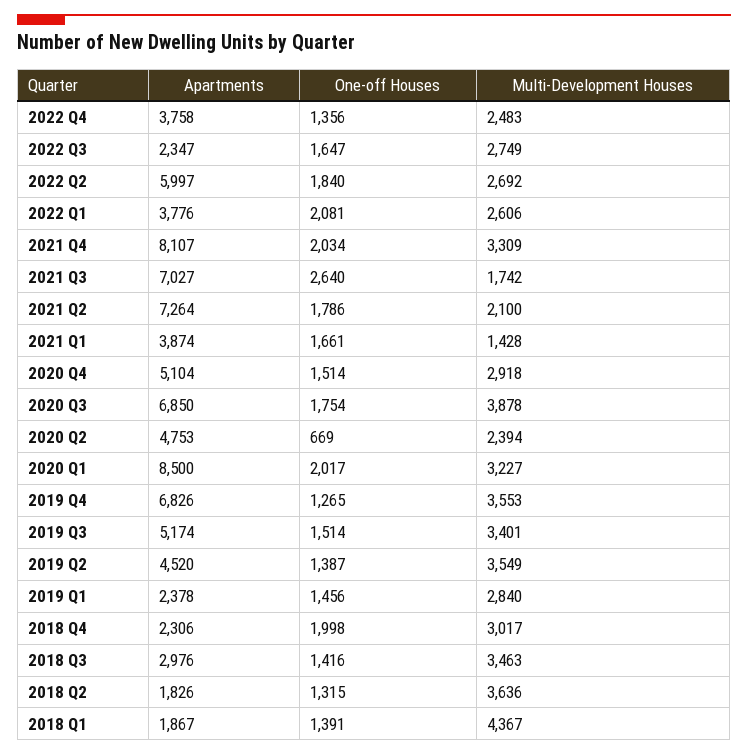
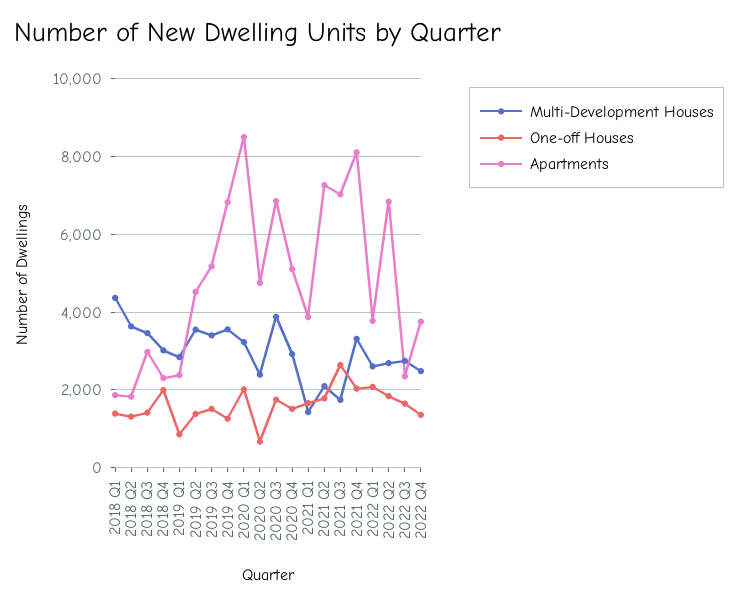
  {
    "Apartments": {
      "2022 Q4": 3758,
      "2022 Q3": 2347,
-     "2022 Q2": 5997,
+     "2022 Q2": 6800,
      "2022 Q1": 3776,
      "2021 Q4": 8107,
      "2021 Q3": 7027,
      "2021 Q2": 7264,
      "2021 Q1": 3874,
      "2020 Q4": 5104,
      "2020 Q3": 6850,
      "2020 Q2": 4753,
      "2020 Q1": 8500,
      "2019 Q4": 6826,
      "2019 Q3": 5174,
      "2019 Q2": 4520,
      "2019 Q1": 2378,
      "2018 Q4": 2306,
      "2018 Q3": 2976,
      "2018 Q2": 1826,
      "2018 Q1": 1867
    },
    "One-off Houses": {
      "2022 Q4": 1356,
      "2022 Q3": 1647,
      "2022 Q2": 1840,
      "2022 Q1": 2081,
      "2021 Q4": 2034,
      "2021 Q3": 2640,
      "2021 Q2": 1786,
      "2021 Q1": 1661,
      "2020 Q4": 1514,
      "2020 Q3": 1754,
      "2020 Q2": 669,
      "2020 Q1": 2017,
      "2019 Q4": 1265,
      "2019 Q3": 1514,
      "2019 Q2": 1387,
-     "2019 Q1": 1456,
+     "2019 Q1": 800,
      "2018 Q4": 1998,
      "2018 Q3": 1416,
      "2018 Q2": 1315,
      "2018 Q1": 1391
    },
    "Multi-Development Houses": {
      "2022 Q4": 2483,
      "2022 Q3": 2749,
      "2022 Q2": 2692,
      "2022 Q1": 2606,
      "2021 Q4": 3309,
      "2021 Q3": 1742,
      "2021 Q2": 2100,
      "2021 Q1": 1428,
      "2020 Q4": 2918,
      "2020 Q3": 3878,
      "2020 Q2": 2394,
      "2020 Q1": 3227,
      "2019 Q4": 3553,
      "2019 Q3": 3401,
      "2019 Q2": 3549,
      "2019 Q1": 2840,
      "2018 Q4": 3017,
      "2018 Q3": 3463,
      "2018 Q2": 3636,
      "2018 Q1": 4367
    }
  }

